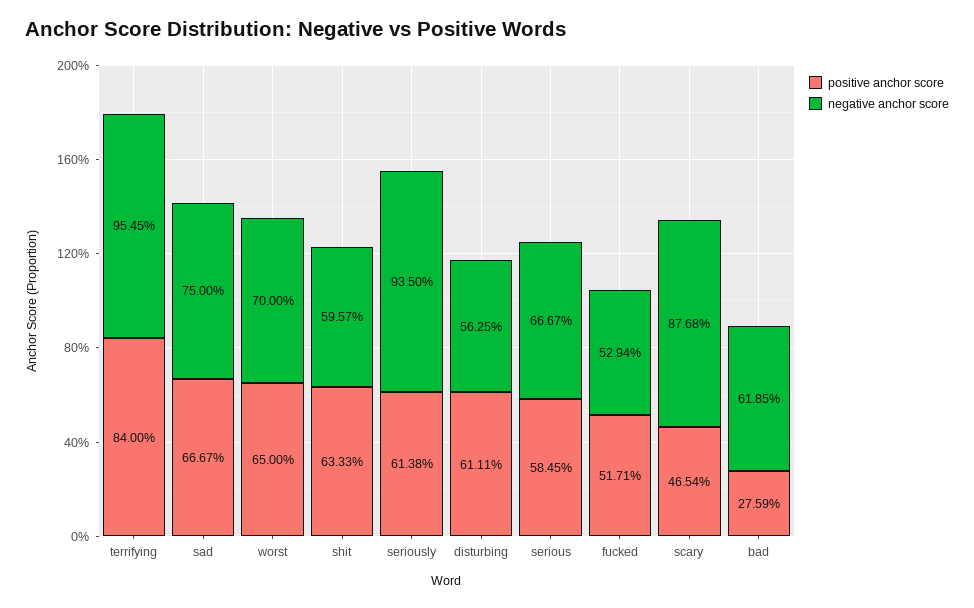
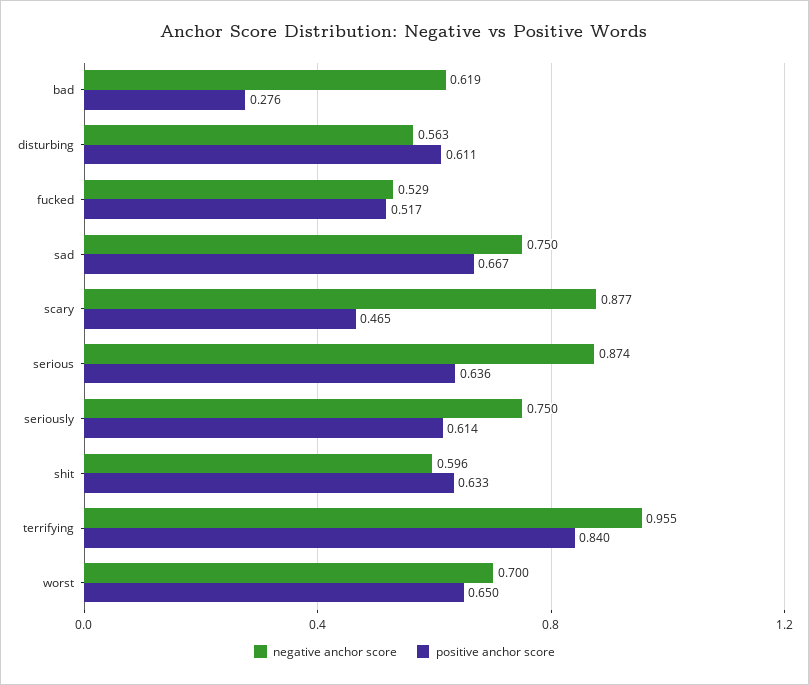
  {
    "positive anchor score": {
      "terrifying": 0.84,
      "sad": 0.6667,
      "worst": 0.65,
      "shit": 0.6333,
      "seriously": 0.6138,
      "disturbing": 0.6111,
-     "serious": 0.5845,
+     "serious": 0.636,
      "fucked": 0.5171,
      "scary": 0.4654,
      "bad": 0.2759
    },
    "negative anchor score": {
      "terrifying": 0.9545,
      "sad": 0.75,
      "worst": 0.7,
      "shit": 0.5957,
-     "seriously": 0.935,
+     "seriously": 0.75,
      "disturbing": 0.5625,
-     "serious": 0.6667,
+     "serious": 0.874,
      "fucked": 0.5294,
      "scary": 0.8768,
      "bad": 0.6185
    }
  }

